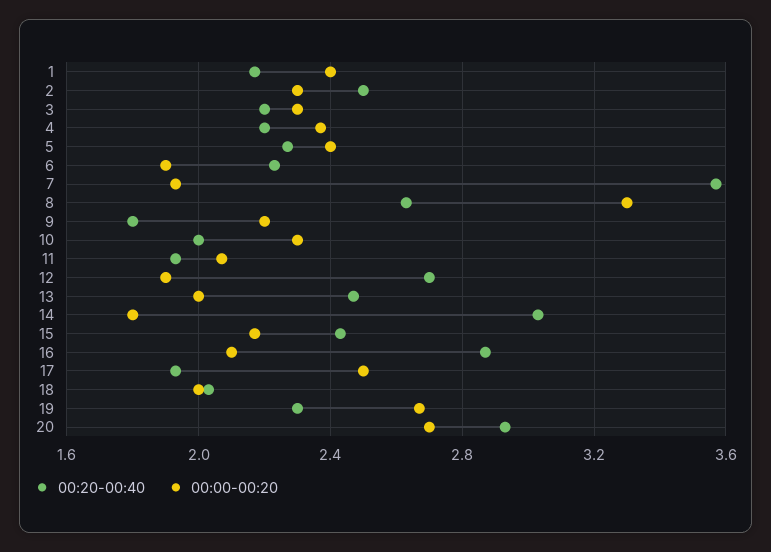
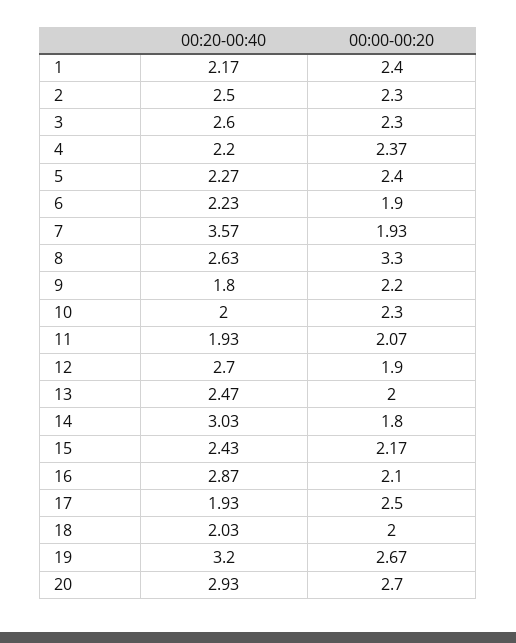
  {
    "00:20-00:40": {
      "1": 2.17,
      "2": 2.5,
-     "3": 2.2,
+     "3": 2.6,
      "4": 2.2,
      "5": 2.27,
      "6": 2.23,
      "7": 3.57,
      "8": 2.63,
      "9": 1.8,
      "10": 2,
      "11": 1.93,
      "12": 2.7,
      "13": 2.47,
      "14": 3.03,
      "15": 2.43,
      "16": 2.87,
      "17": 1.93,
      "18": 2.03,
-     "19": 2.3,
+     "19": 3.2,
      "20": 2.93
    },
    "00:00-00:20": {
      "1": 2.4,
      "2": 2.3,
      "3": 2.3,
      "4": 2.37,
      "5": 2.4,
      "6": 1.9,
      "7": 1.93,
      "8": 3.3,
      "9": 2.2,
      "10": 2.3,
      "11": 2.07,
      "12": 1.9,
      "13": 2,
      "14": 1.8,
      "15": 2.17,
      "16": 2.1,
      "17": 2.5,
      "18": 2,
      "19": 2.67,
      "20": 2.7
    }
  }

